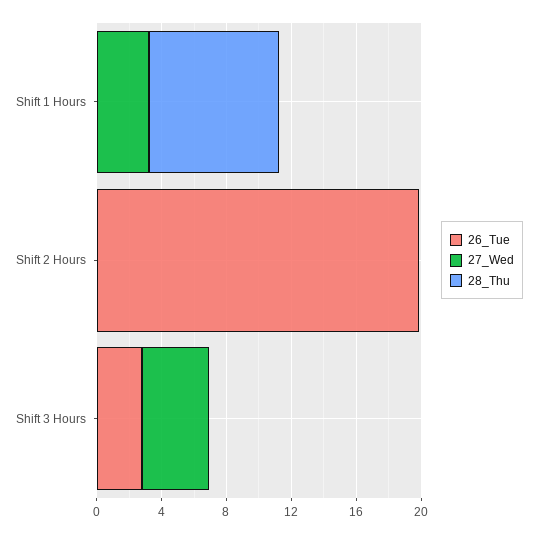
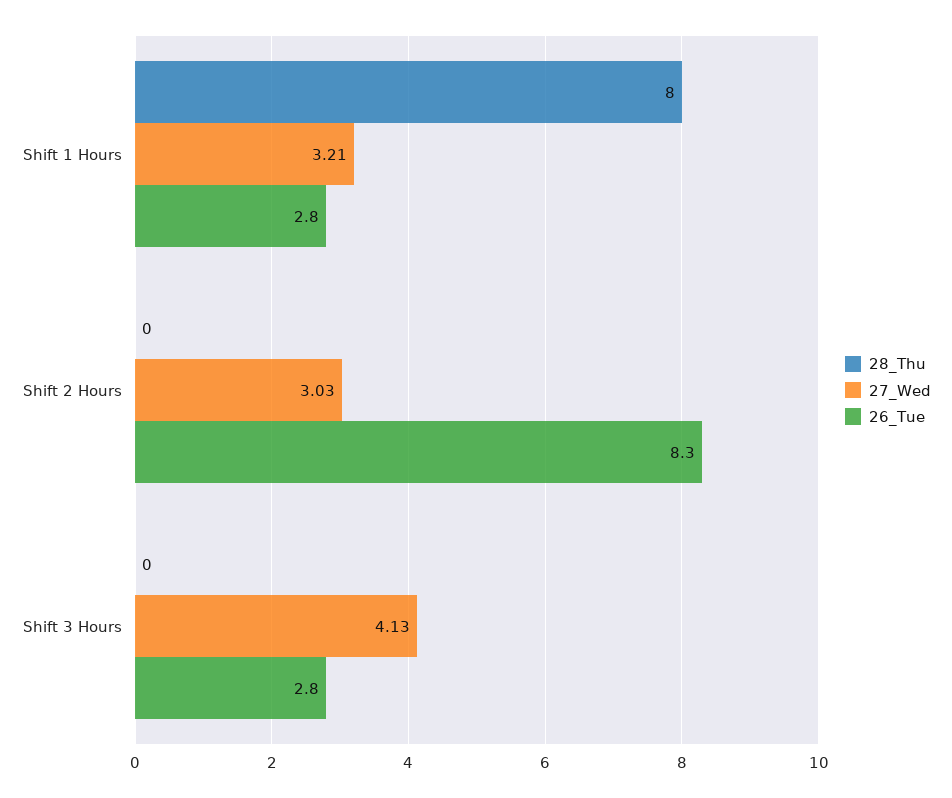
  {
    "26_Tue": {
-     "Shift 1 Hours": 0,
+     "Shift 1 Hours": 2.8,
-     "Shift 2 Hours": 20,
+     "Shift 2 Hours": 8.3,
      "Shift 3 Hours": 2.8
    },
    "27_Wed": {
      "Shift 1 Hours": 3.21,
-     "Shift 2 Hours": 0,
+     "Shift 2 Hours": 3.03,
      "Shift 3 Hours": 4.13
    },
    "28_Thu": {
      "Shift 1 Hours": 8,
      "Shift 2 Hours": 0,
      "Shift 3 Hours": 0
    }
  }

